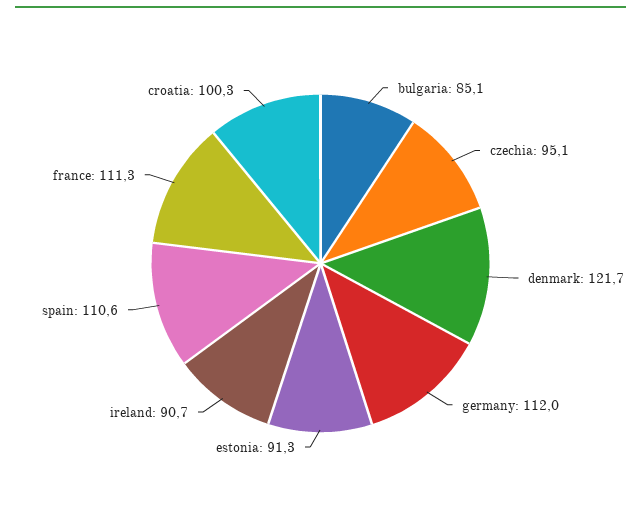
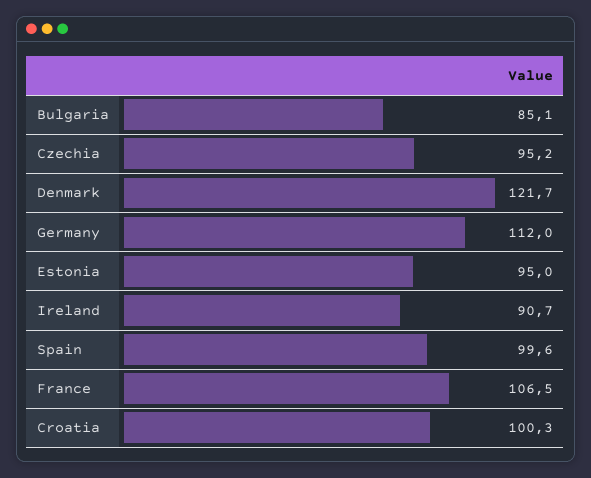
  {
    "bulgaria": 85.1,
-   "czechia": 95.1,
+   "czechia": 95.2,
    "denmark": 121.7,
    "germany": 112,
-   "estonia": 91.3,
+   "estonia": 95,
    "ireland": 90.7,
-   "spain": 110.6,
+   "spain": 99.6,
-   "france": 111.3,
+   "france": 106.5,
    "croatia": 100.3
  }

